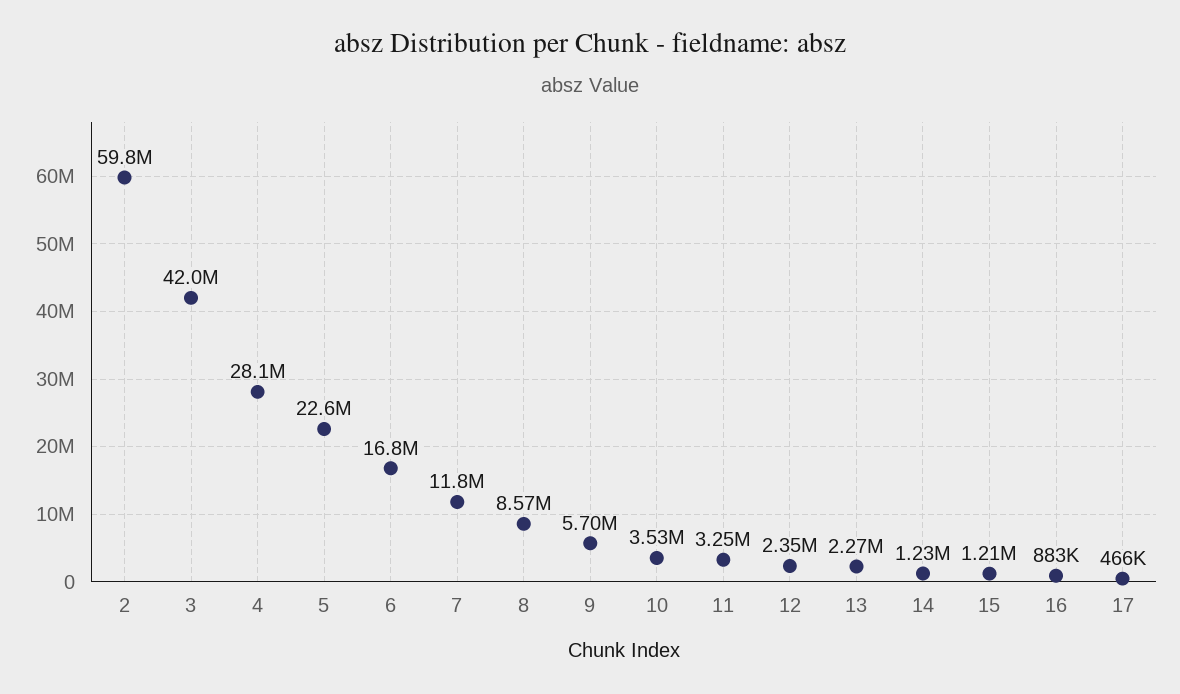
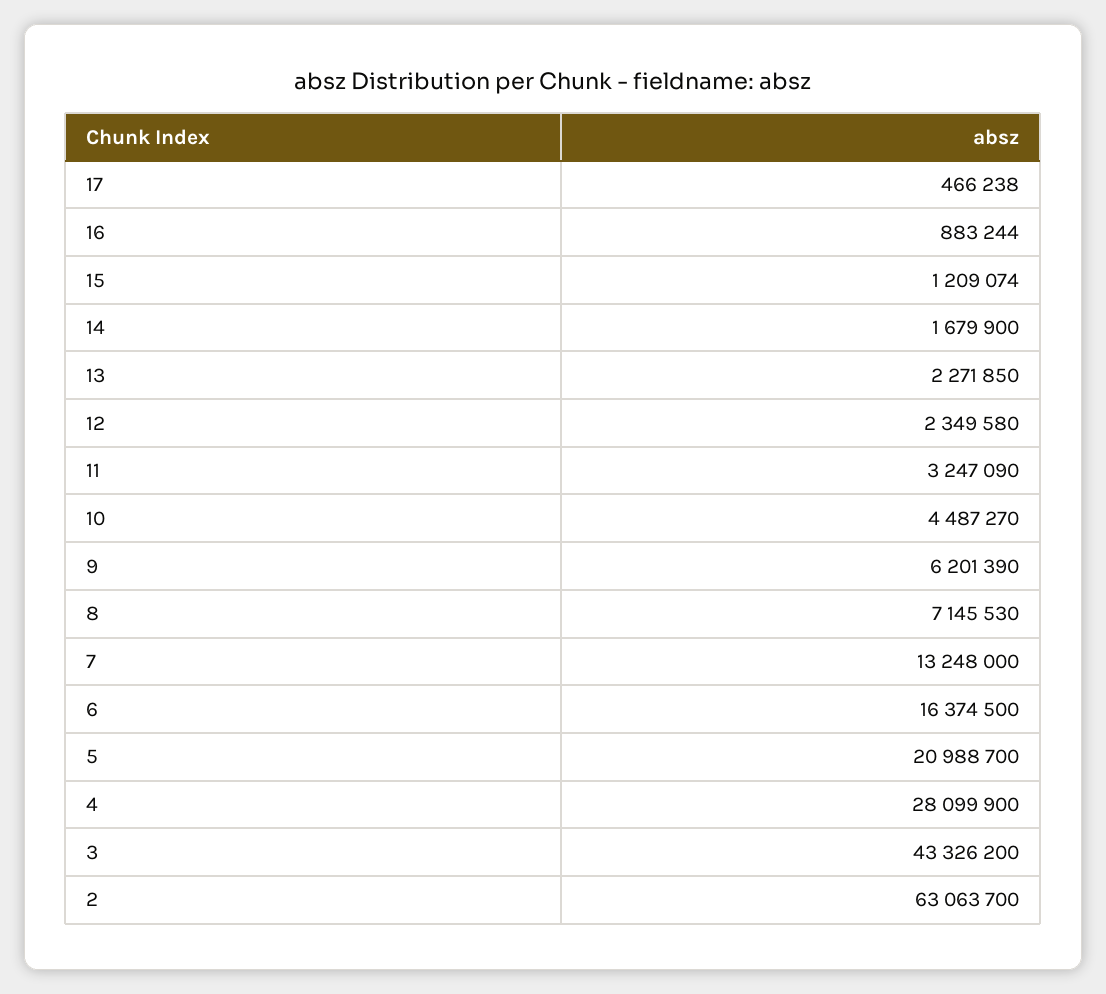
  {
-   "2": 59800000,
+   "2": 63063700,
-   "3": 42000000,
+   "3": 43326200,
    "4": 28099900,
-   "5": 22600000,
+   "5": 20988700,
-   "6": 16800000,
+   "6": 16374500,
-   "7": 11800000,
+   "7": 13248000,
-   "8": 8570000,
+   "8": 7145530,
-   "9": 5700000,
+   "9": 6201390,
-   "10": 3530000,
+   "10": 4487270,
    "11": 3247090,
    "12": 2349580,
    "13": 2271850,
-   "14": 1230000,
+   "14": 1679900,
    "15": 1209074,
    "16": 883244,
    "17": 466238
  }

